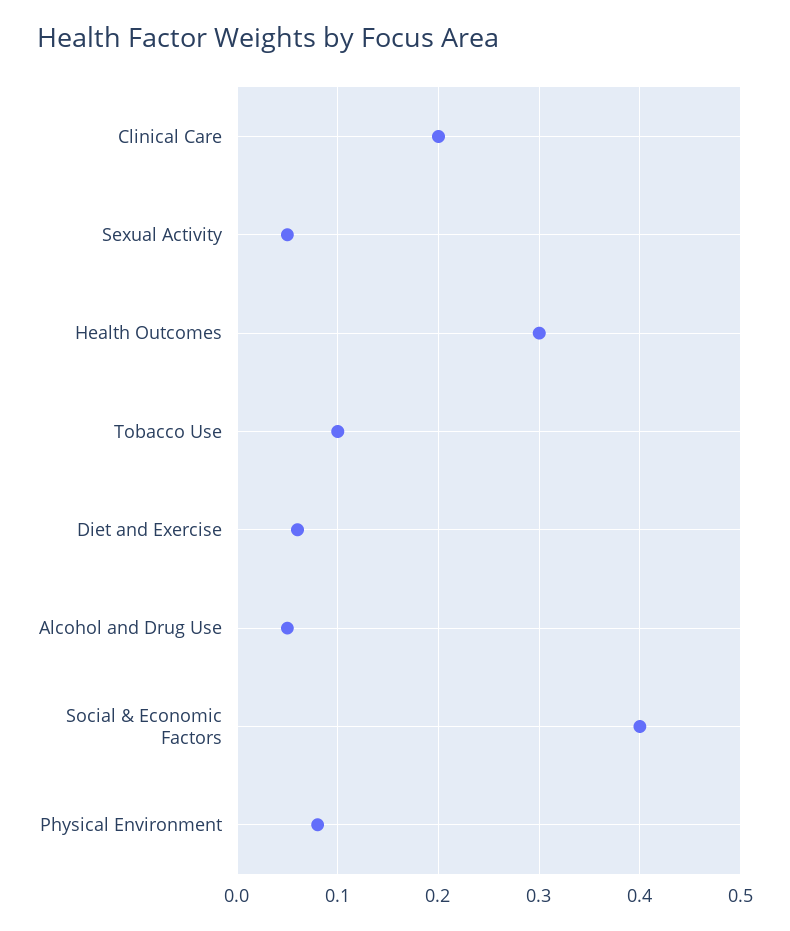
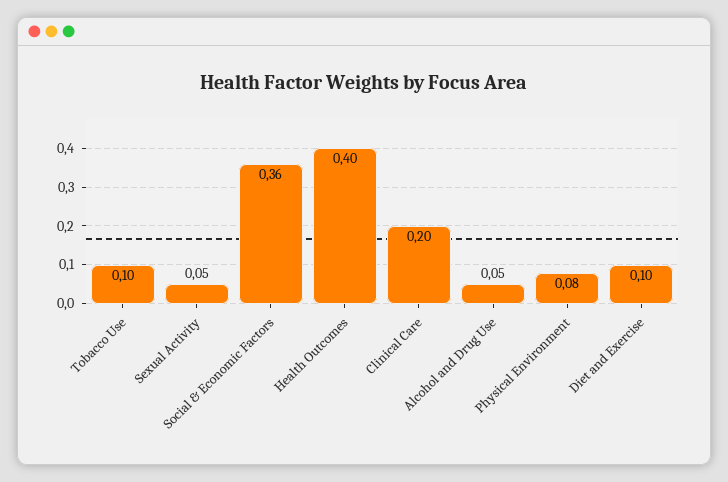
  {
    "Clinical Care": 0.2,
    "Sexual Activity": 0.05,
-   "Health Outcomes": 0.3,
+   "Health Outcomes": 0.4,
    "Tobacco Use": 0.1,
-   "Diet and Exercise": 0.06,
+   "Diet and Exercise": 0.1,
    "Alcohol and Drug Use": 0.05,
-   "Social & Economic Factors": 0.4,
+   "Social & Economic Factors": 0.36,
    "Physical Environment": 0.08
  }

